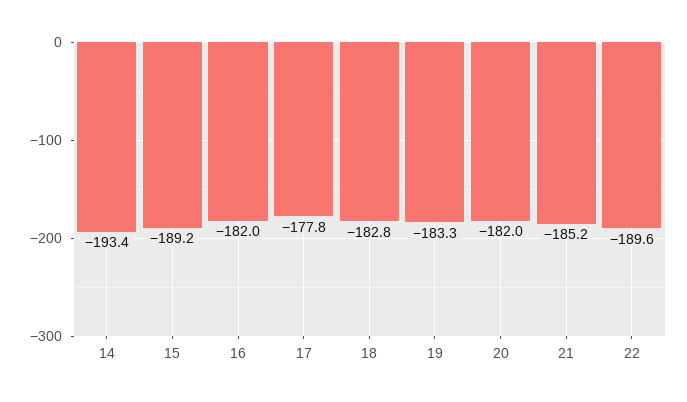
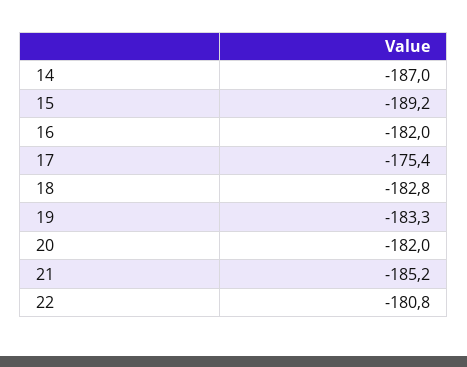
  {
-   "14": -193.4,
+   "14": -187,
    "15": -189.2,
    "16": -182,
-   "17": -177.8,
+   "17": -175.4,
    "18": -182.8,
    "19": -183.3,
    "20": -182,
    "21": -185.2,
-   "22": -189.6
+   "22": -180.8
  }

